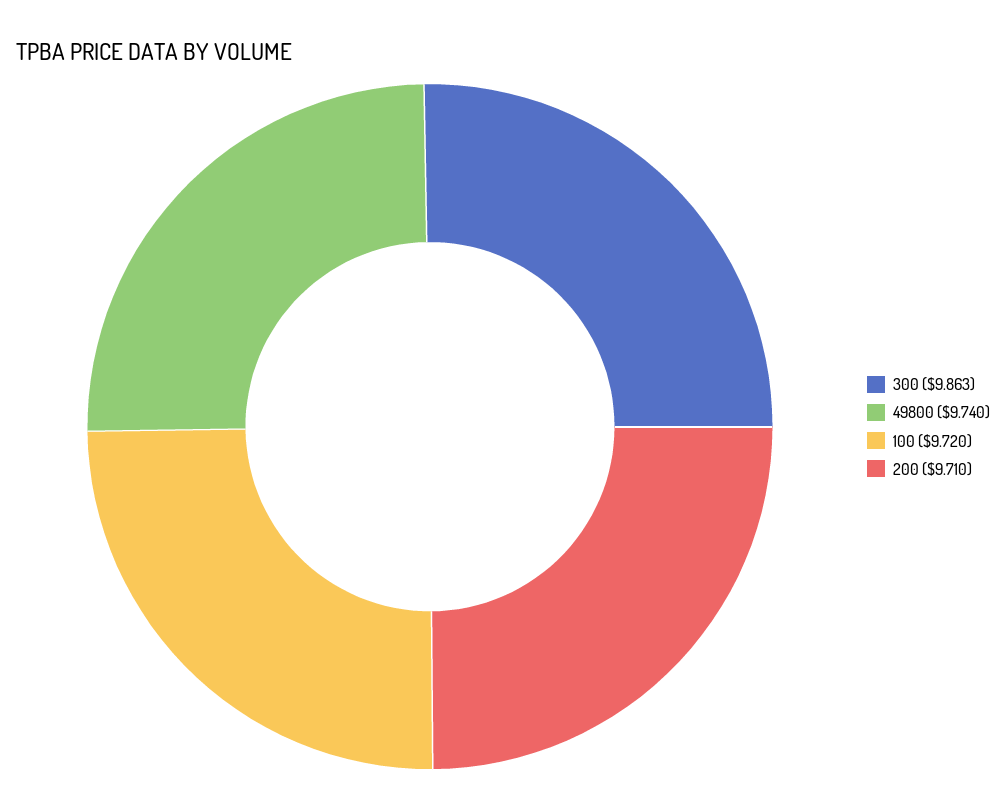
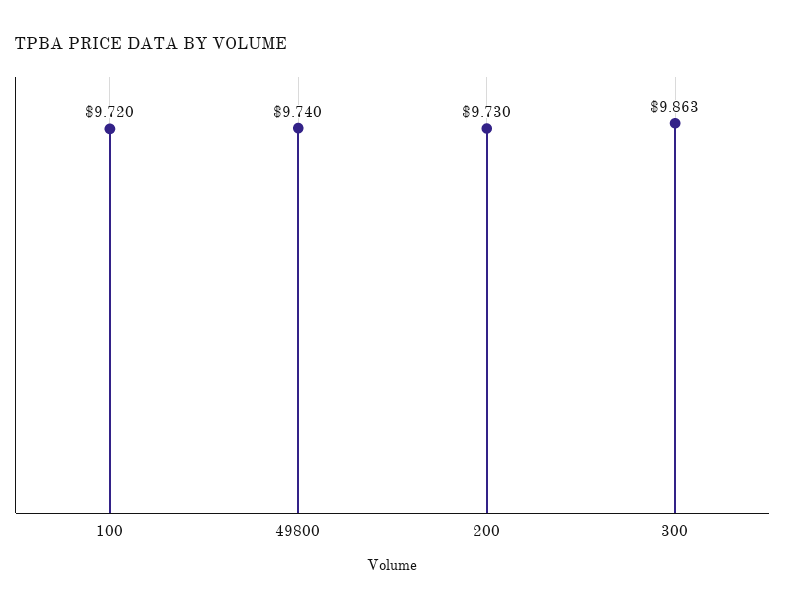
  {
    "300": 9.863,
    "49800": 9.74,
    "100": 9.72,
-   "200": 9.71
+   "200": 9.73
  }

